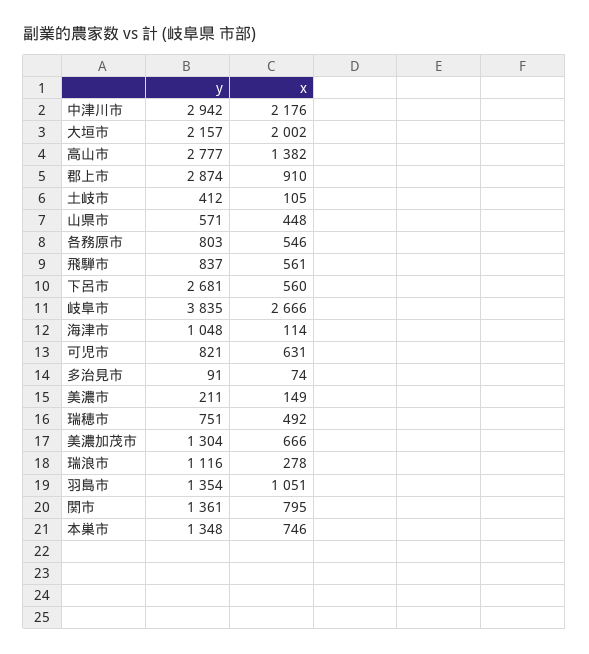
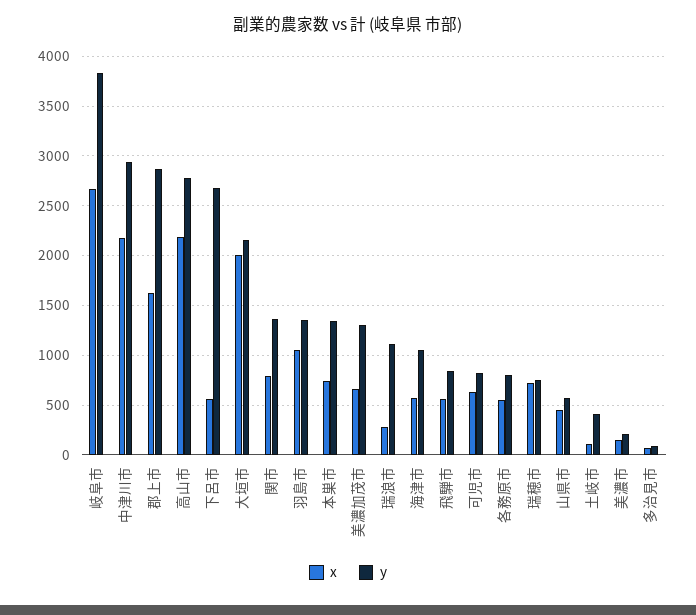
  {
    "y": {
      "中津川市": 2942,
      "大垣市": 2157,
      "高山市": 2777,
      "郡上市": 2874,
      "土岐市": 412,
      "山県市": 571,
      "各務原市": 803,
      "飛騨市": 837,
      "下呂市": 2681,
      "岐阜市": 3835,
      "海津市": 1048,
      "可児市": 821,
      "多治見市": 91,
      "美濃市": 211,
      "瑞穂市": 751,
      "美濃加茂市": 1304,
      "瑞浪市": 1116,
      "羽島市": 1354,
      "関市": 1361,
      "本巣市": 1348
    },
    "x": {
      "中津川市": 2176,
      "大垣市": 2002,
-     "高山市": 1382,
+     "高山市": 2200,
-     "郡上市": 910,
+     "郡上市": 1600,
      "土岐市": 105,
      "山県市": 448,
      "各務原市": 546,
      "飛騨市": 561,
      "下呂市": 560,
      "岐阜市": 2666,
-     "海津市": 114,
+     "海津市": 600,
      "可児市": 631,
      "多治見市": 74,
      "美濃市": 149,
-     "瑞穂市": 492,
+     "瑞穂市": 700,
      "美濃加茂市": 666,
      "瑞浪市": 278,
      "羽島市": 1051,
      "関市": 795,
      "本巣市": 746
    }
  }

